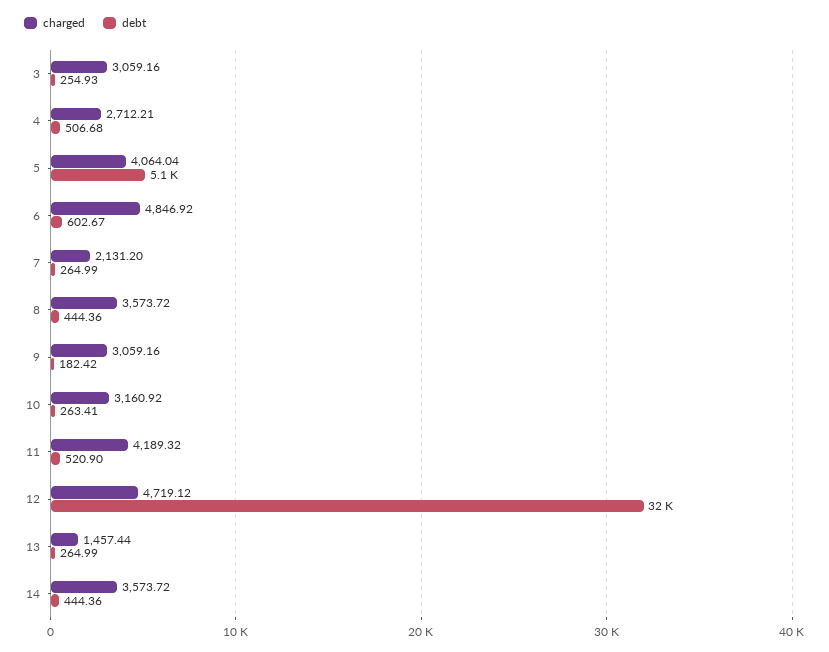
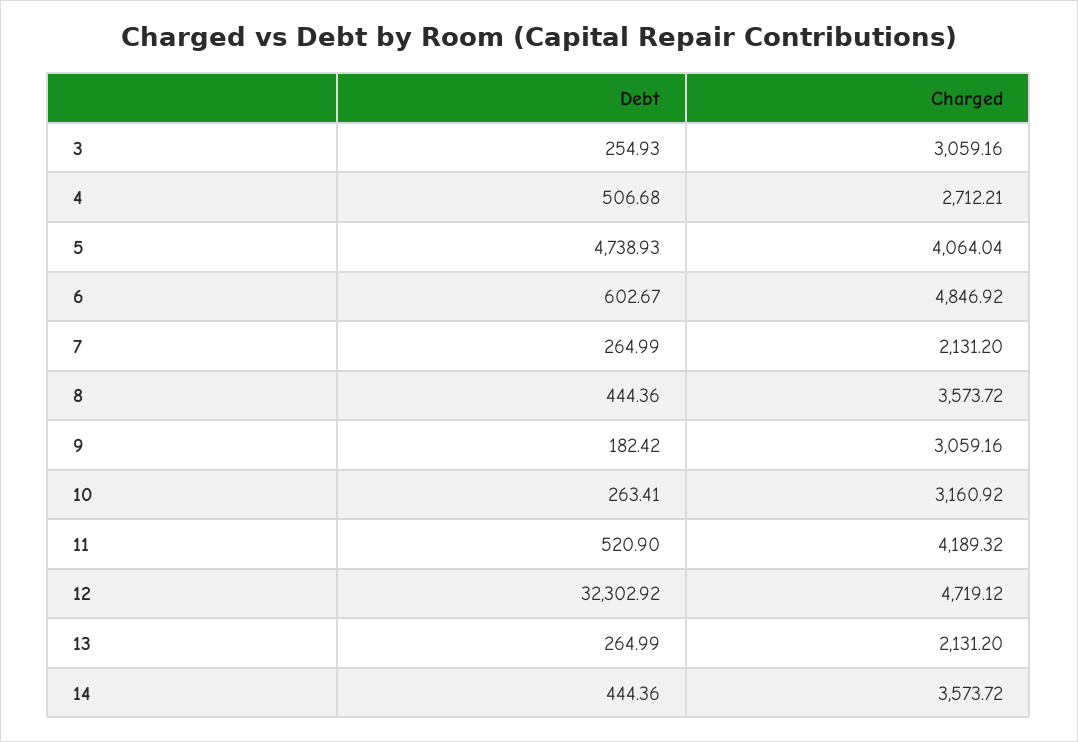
  {
    "charged": {
      "3": 3059.16,
      "4": 2712.21,
      "5": 4064.04,
      "6": 4846.92,
      "7": 2131.2,
      "8": 3573.72,
      "9": 3059.16,
      "10": 3160.92,
      "11": 4189.32,
      "12": 4719.12,
-     "13": 1457.44,
+     "13": 2131.2,
      "14": 3573.72
    },
    "debt": {
      "3": 254.93,
      "4": 506.68,
-     "5": 5100,
+     "5": 4738.93,
      "6": 602.67,
      "7": 264.99,
      "8": 444.36,
      "9": 182.42,
      "10": 263.41,
      "11": 520.9,
      "12": 32302.92,
      "13": 264.99,
      "14": 444.36
    }
  }

